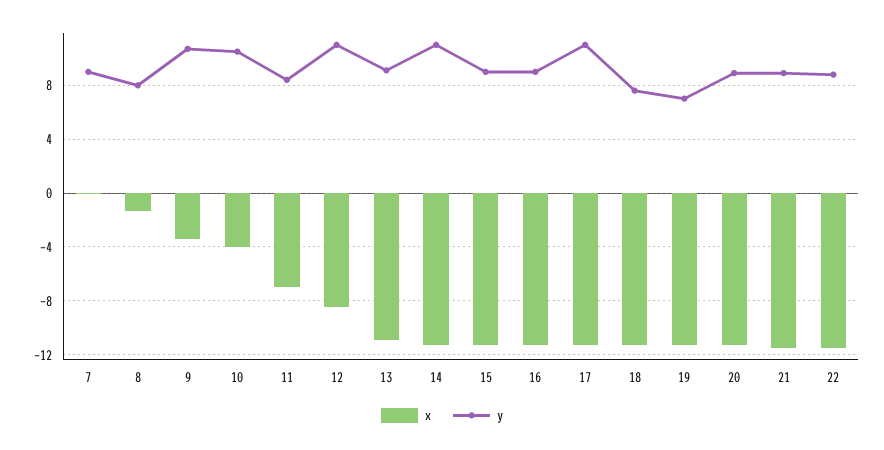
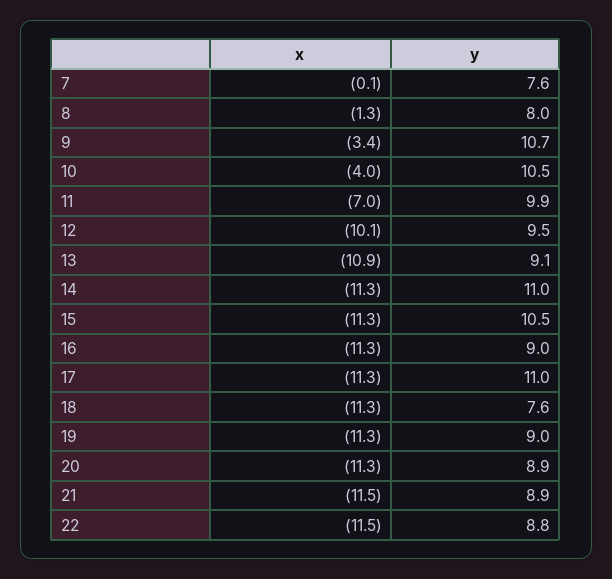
  {
    "x": {
      "7": -0.1,
      "8": -1.3,
      "9": -3.4,
      "10": -4,
      "11": -7,
-     "12": -8.5,
+     "12": -10.1,
      "13": -10.9,
      "14": -11.3,
      "15": -11.3,
      "16": -11.3,
      "17": -11.3,
      "18": -11.3,
      "19": -11.3,
      "20": -11.3,
      "21": -11.5,
      "22": -11.5
    },
    "y": {
-     "7": 9,
+     "7": 7.6,
      "8": 8,
      "9": 10.7,
      "10": 10.5,
-     "11": 8.5,
+     "11": 9.9,
-     "12": 11,
+     "12": 9.5,
      "13": 9.1,
      "14": 11,
-     "15": 9,
+     "15": 10.5,
      "16": 9,
      "17": 11,
      "18": 7.6,
-     "19": 7,
+     "19": 9,
      "20": 8.9,
      "21": 8.9,
      "22": 8.8
    }
  }

